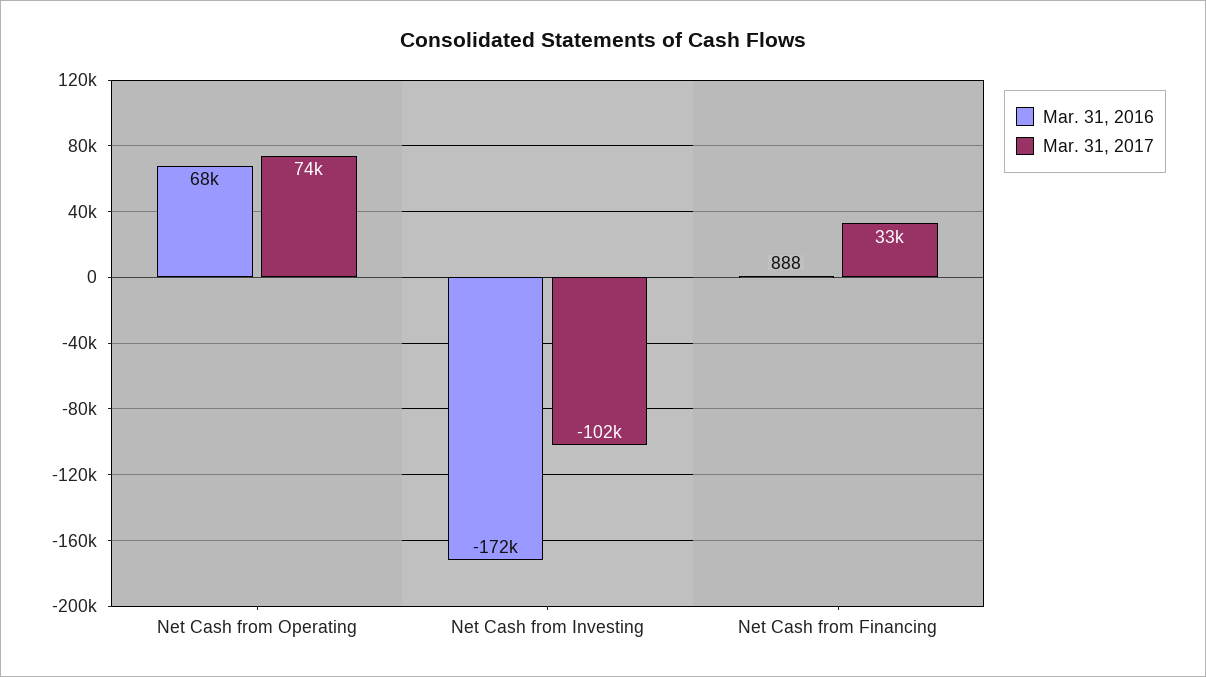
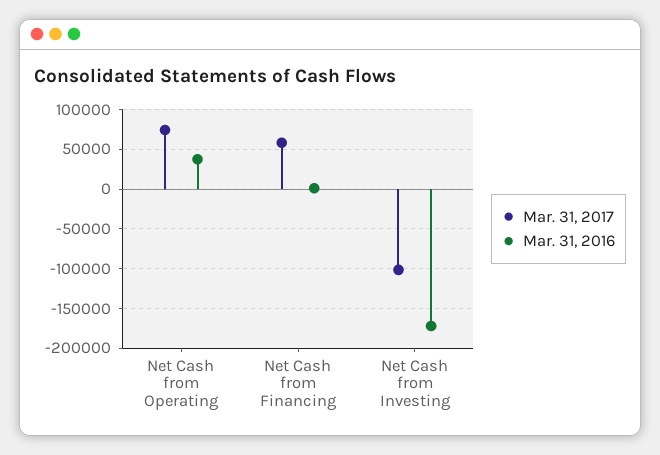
  {
    "Mar. 31, 2016": {
-     "Net Cash from Operating": 68000,
+     "Net Cash from Operating": 40000,
      "Net Cash from Investing": -172000,
      "Net Cash from Financing": 888
    },
    "Mar. 31, 2017": {
      "Net Cash from Operating": 74000,
      "Net Cash from Investing": -102000,
-     "Net Cash from Financing": 33000
+     "Net Cash from Financing": 60000
    }
  }

